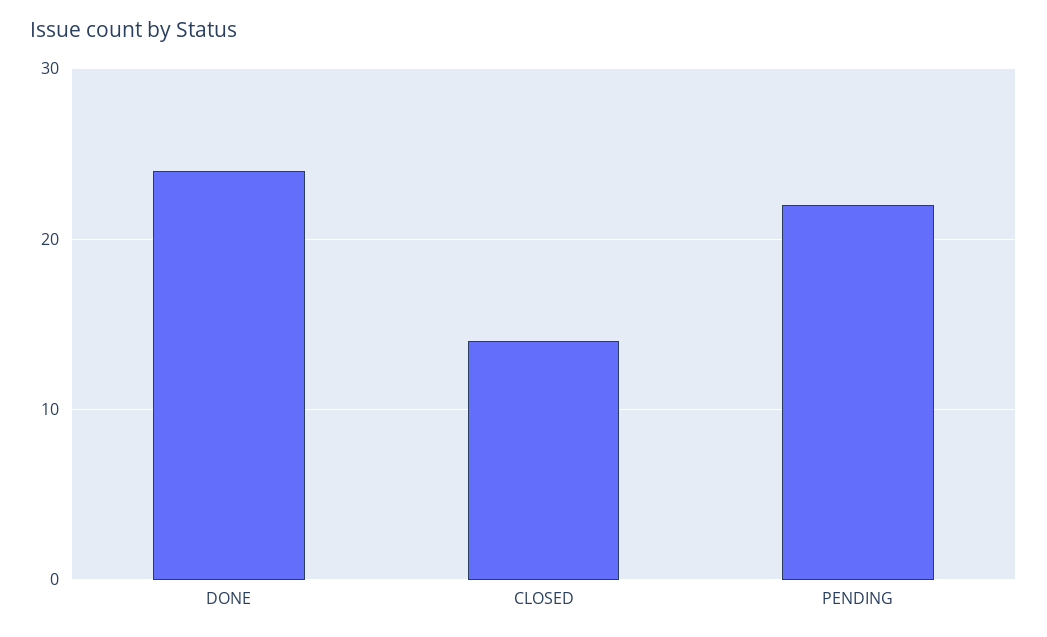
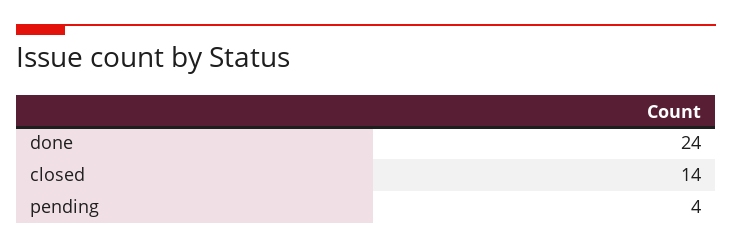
  {
    "DONE": 24,
    "CLOSED": 14,
-   "PENDING": 22
+   "PENDING": 4
  }

